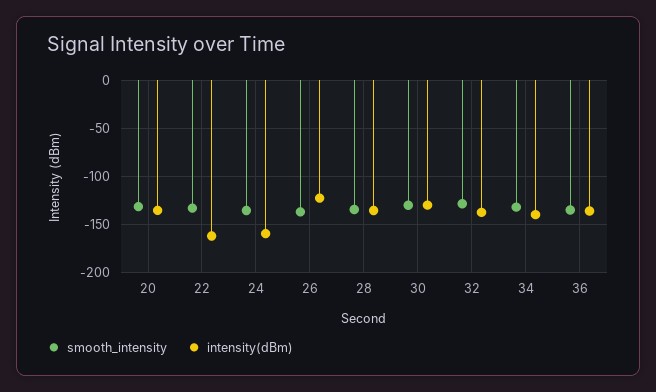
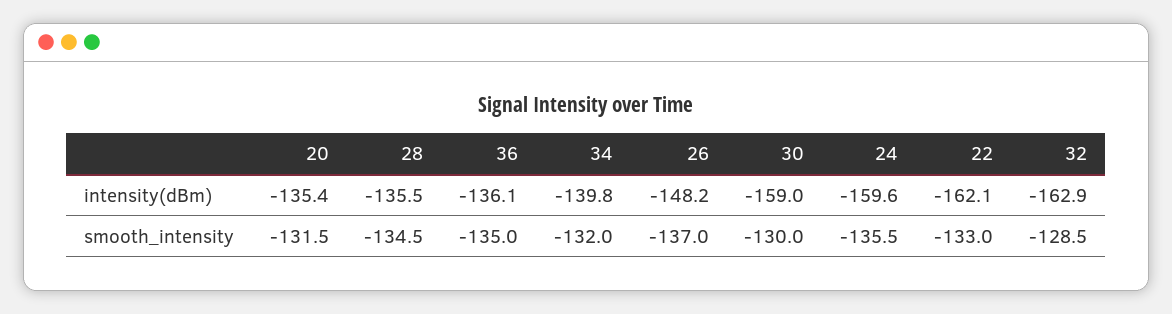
  {
    "smooth_intensity": {
      "20": -131.5,
      "22": -133,
      "24": -135.5,
      "26": -137,
      "28": -134.5,
      "30": -130,
      "32": -128.5,
      "34": -132,
      "36": -135
    },
    "intensity(dBm)": {
      "20": -135.4,
      "22": -162.1,
      "24": -159.6,
-     "26": -120,
+     "26": -148.2,
      "28": -135.5,
-     "30": -130,
+     "30": -159,
-     "32": -140,
+     "32": -162.9,
      "34": -139.8,
      "36": -136.1
    }
  }

